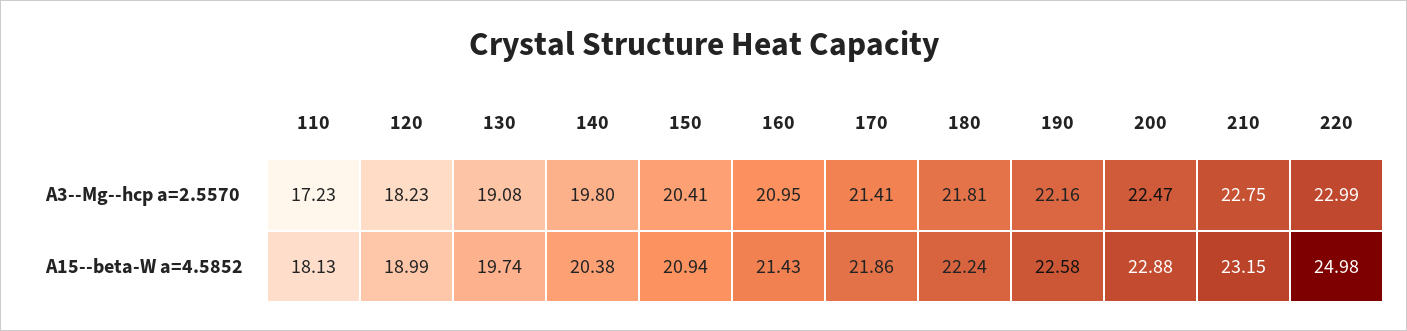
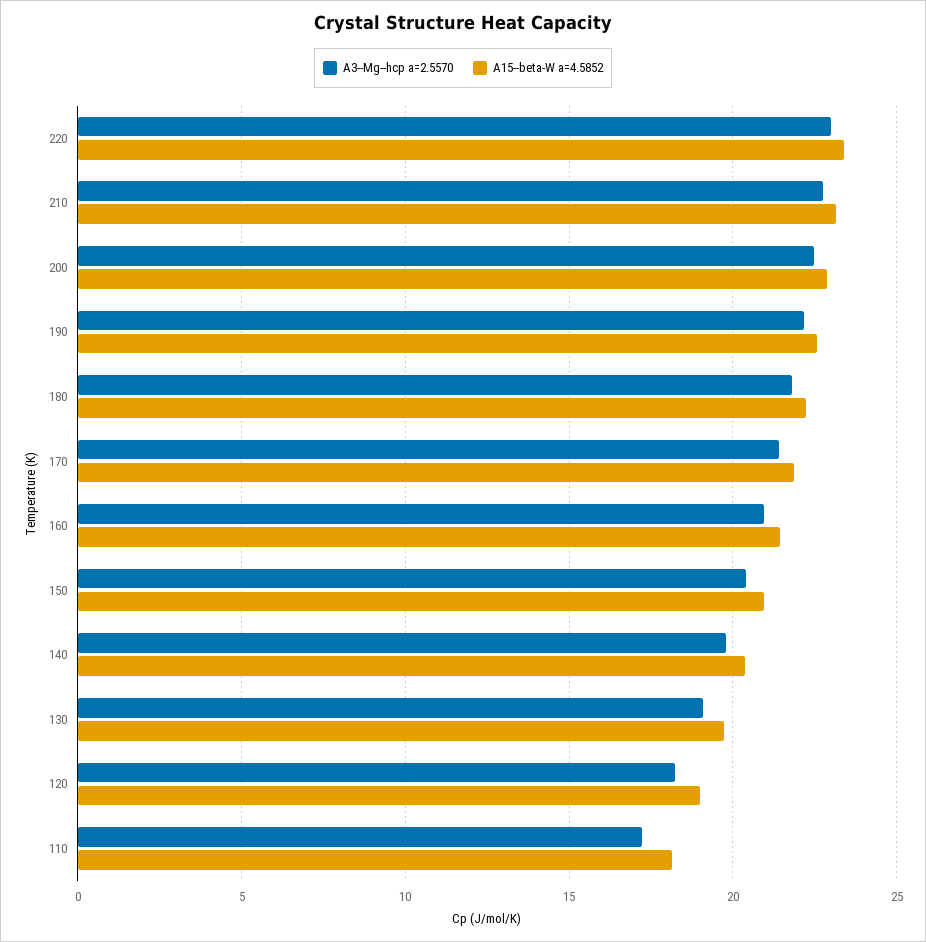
  {
    "A3--Mg--hcp a=2.5570": {
      "110": 17.23,
      "120": 18.23,
      "130": 19.08,
      "140": 19.8,
      "150": 20.41,
      "160": 20.95,
      "170": 21.41,
      "180": 21.81,
      "190": 22.16,
      "200": 22.47,
      "210": 22.75,
      "220": 22.99
    },
    "A15--beta-W a=4.5852": {
      "110": 18.13,
      "120": 18.99,
      "130": 19.74,
      "140": 20.38,
      "150": 20.94,
      "160": 21.43,
      "170": 21.86,
      "180": 22.24,
      "190": 22.58,
      "200": 22.88,
      "210": 23.15,
-     "220": 24.98
+     "220": 23.5
    }
  }

